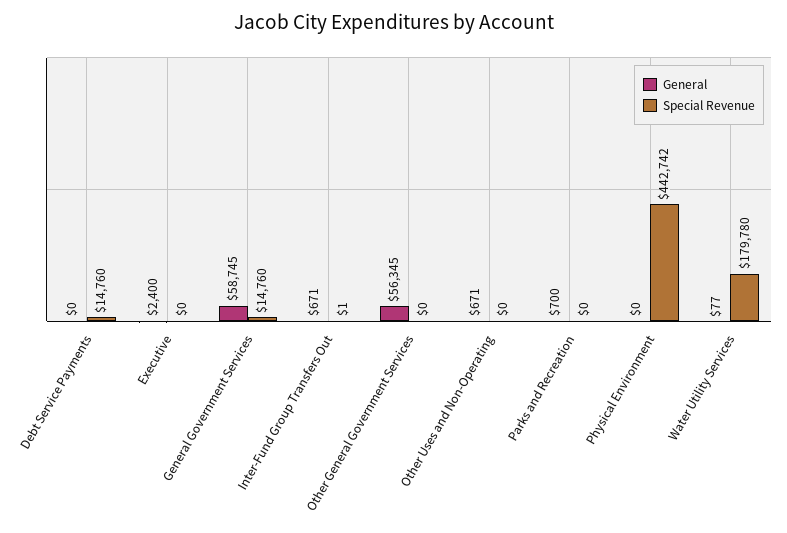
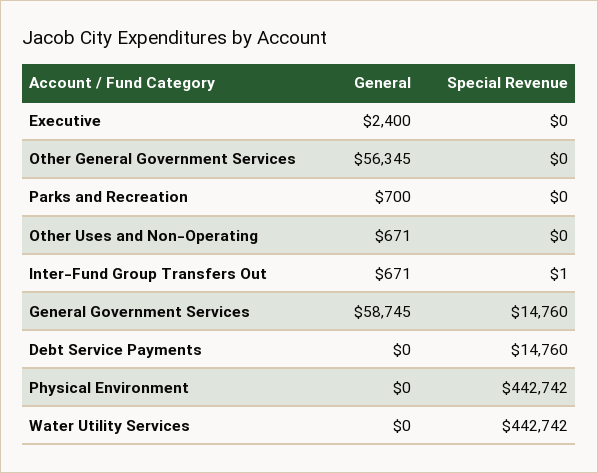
  {
    "General": {
      "Debt Service Payments": 0,
      "Executive": 2400,
      "General Government Services": 58745,
      "Inter-Fund Group Transfers Out": 671,
      "Other General Government Services": 56345,
      "Other Uses and Non-Operating": 671,
      "Parks and Recreation": 700,
      "Physical Environment": 0,
-     "Water Utility Services": 77
+     "Water Utility Services": 0
    },
    "Special Revenue": {
      "Debt Service Payments": 14760,
      "Executive": 0,
      "General Government Services": 14760,
      "Inter-Fund Group Transfers Out": 1,
      "Other General Government Services": 0,
      "Other Uses and Non-Operating": 0,
      "Parks and Recreation": 0,
      "Physical Environment": 442742,
-     "Water Utility Services": 179780
+     "Water Utility Services": 442742
    }
  }

